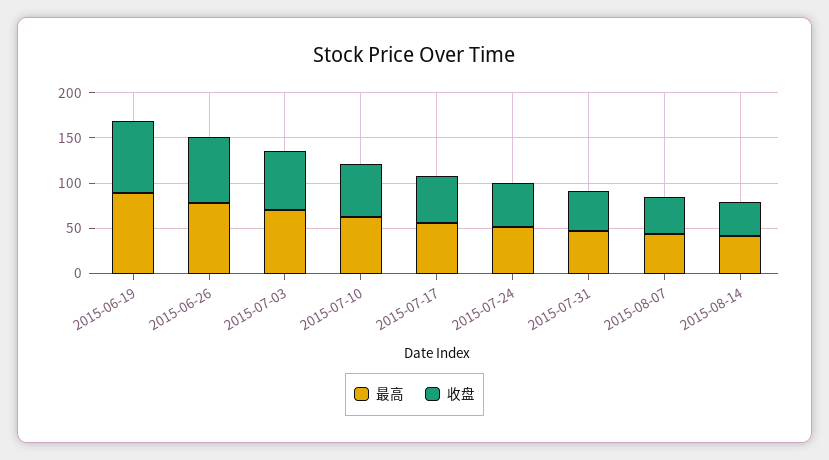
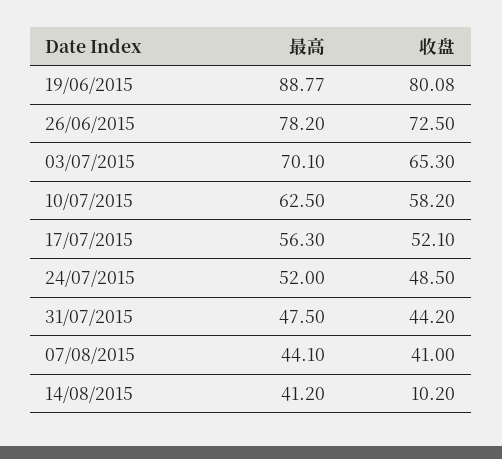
  {
    "最高": {
      "2015-06-19": 88.77,
      "2015-06-26": 78.2,
      "2015-07-03": 70.1,
      "2015-07-10": 62.5,
      "2015-07-17": 56.3,
      "2015-07-24": 52,
      "2015-07-31": 47.5,
      "2015-08-07": 44.1,
      "2015-08-14": 41.2
    },
    "收盘": {
      "2015-06-19": 80.08,
      "2015-06-26": 72.5,
      "2015-07-03": 65.3,
      "2015-07-10": 58.2,
      "2015-07-17": 52.1,
      "2015-07-24": 48.5,
      "2015-07-31": 44.2,
      "2015-08-07": 41,
-     "2015-08-14": 40
+     "2015-08-14": 10.2
    }
  }

